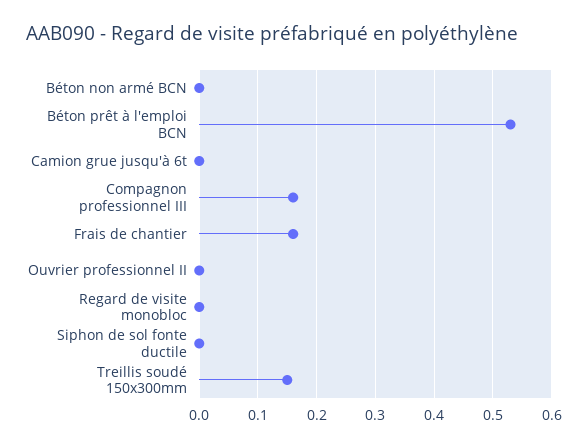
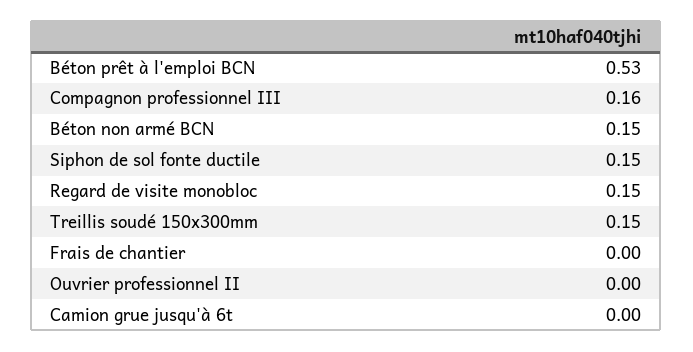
  {
-   "Béton non armé BCN": 0,
+   "Béton non armé BCN": 0.15,
    "Béton prêt à l'emploi BCN": 0.53,
    "Camion grue jusqu'à 6t": 0,
    "Compagnon professionnel III": 0.16,
-   "Frais de chantier": 0.15,
+   "Frais de chantier": 0,
    "Ouvrier professionnel II": 0,
-   "Regard de visite monobloc": 0,
+   "Regard de visite monobloc": 0.15,
-   "Siphon de sol fonte ductile": 0,
+   "Siphon de sol fonte ductile": 0.15,
    "Treillis soudé 150x300mm": 0.15
  }

